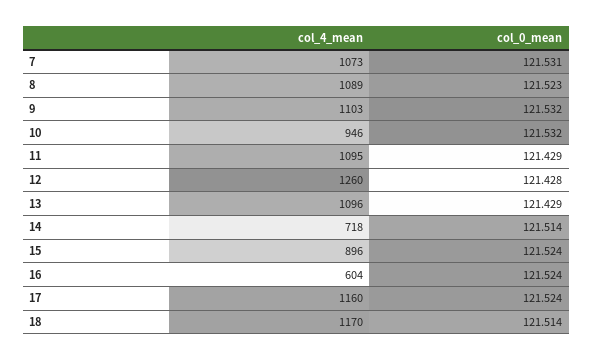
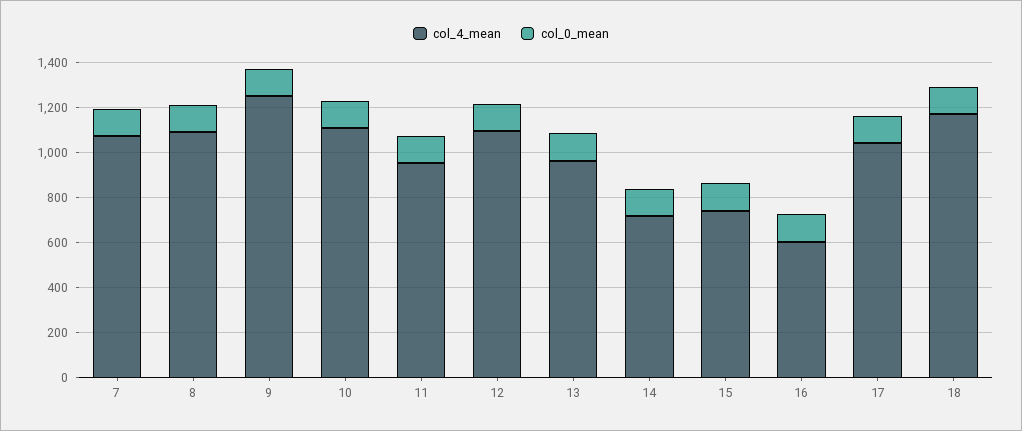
  {
    "col_4_mean": {
      "7": 1073,
      "8": 1089,
-     "9": 1103,
+     "9": 1250,
-     "10": 946,
+     "10": 1100,
-     "11": 1095,
+     "11": 950,
-     "12": 1260,
+     "12": 1100,
-     "13": 1096,
+     "13": 950,
      "14": 718,
-     "15": 896,
+     "15": 750,
      "16": 604,
-     "17": 1160,
+     "17": 1050,
      "18": 1170
    },
    "col_0_mean": {
      "7": 121.531,
      "8": 121.523,
      "9": 121.532,
      "10": 121.532,
      "11": 121.429,
      "12": 121.428,
      "13": 121.429,
      "14": 121.514,
      "15": 121.524,
      "16": 121.524,
      "17": 121.524,
      "18": 121.514
    }
  }

